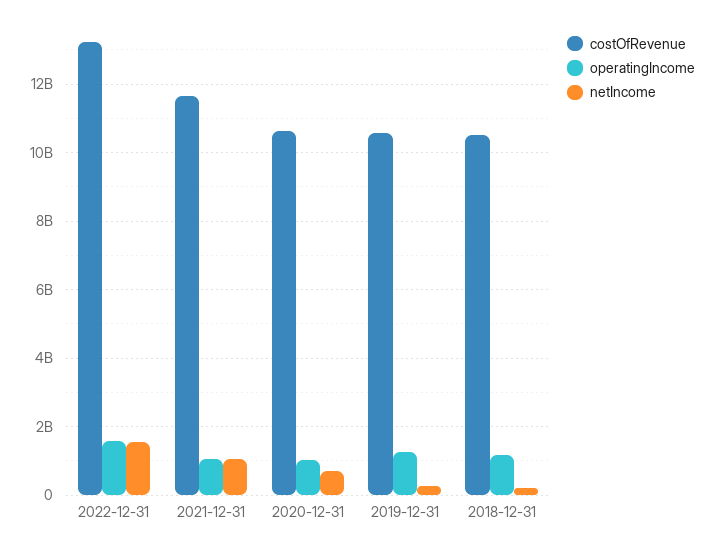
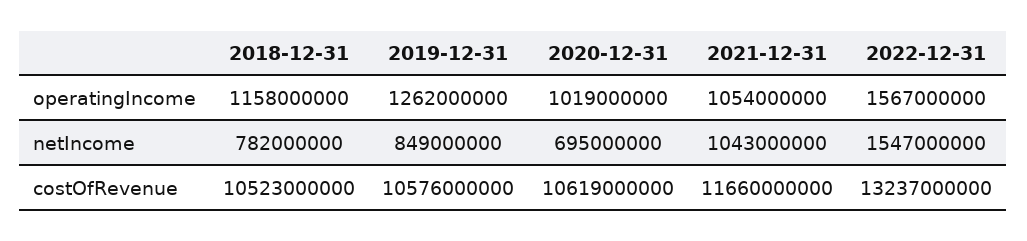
  {
    "costOfRevenue": {
      "2022-12-31": 13237000000,
      "2021-12-31": 11660000000,
      "2020-12-31": 10619000000,
      "2019-12-31": 10576000000,
      "2018-12-31": 10523000000
    },
    "operatingIncome": {
      "2022-12-31": 1567000000,
      "2021-12-31": 1054000000,
      "2020-12-31": 1019000000,
      "2019-12-31": 1262000000,
      "2018-12-31": 1158000000
    },
    "netIncome": {
      "2022-12-31": 1547000000,
      "2021-12-31": 1043000000,
      "2020-12-31": 695000000,
-     "2019-12-31": 200000000,
+     "2019-12-31": 849000000,
-     "2018-12-31": 200000000
+     "2018-12-31": 782000000
    }
  }

